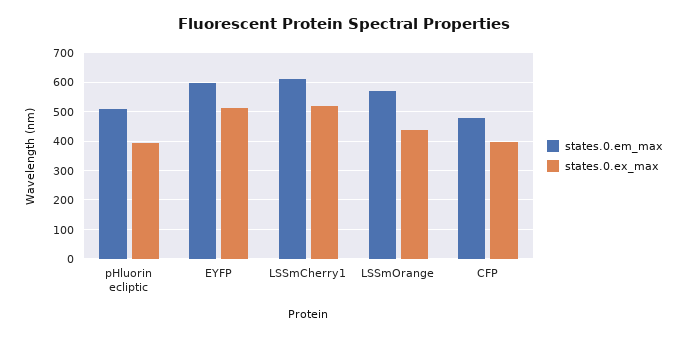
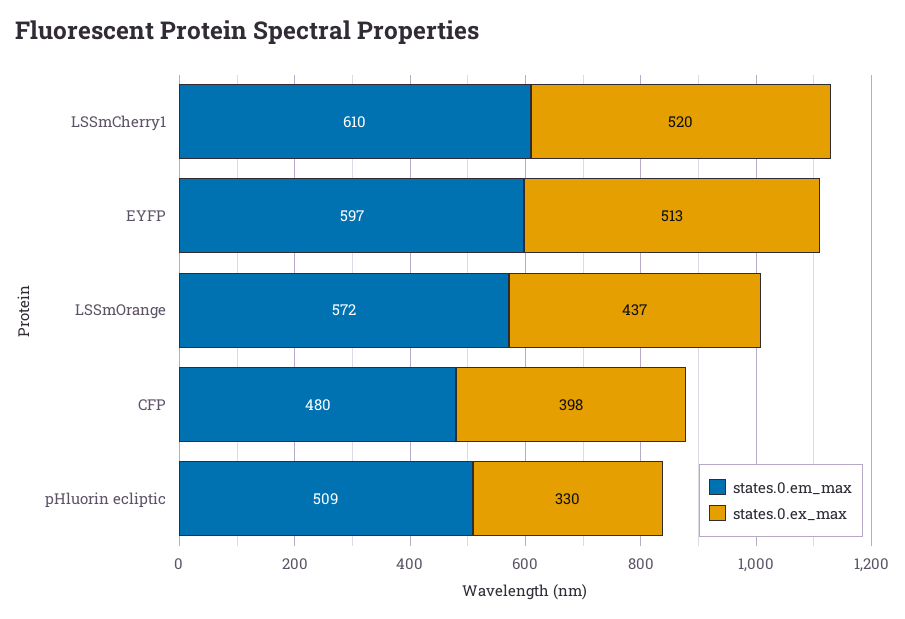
  {
    "states.0.em_max": {
      "pHluorin ecliptic": 509,
      "EYFP": 597,
      "LSSmCherry1": 610,
      "LSSmOrange": 572,
      "CFP": 480
    },
    "states.0.ex_max": {
-     "pHluorin ecliptic": 400,
+     "pHluorin ecliptic": 330,
      "EYFP": 513,
      "LSSmCherry1": 520,
      "LSSmOrange": 437,
      "CFP": 398
    }
  }

